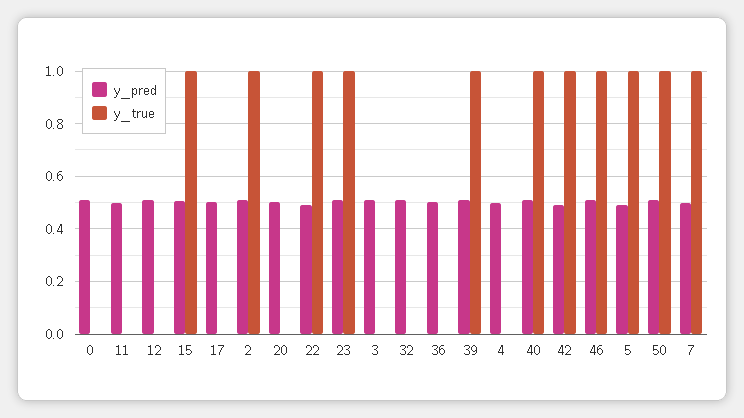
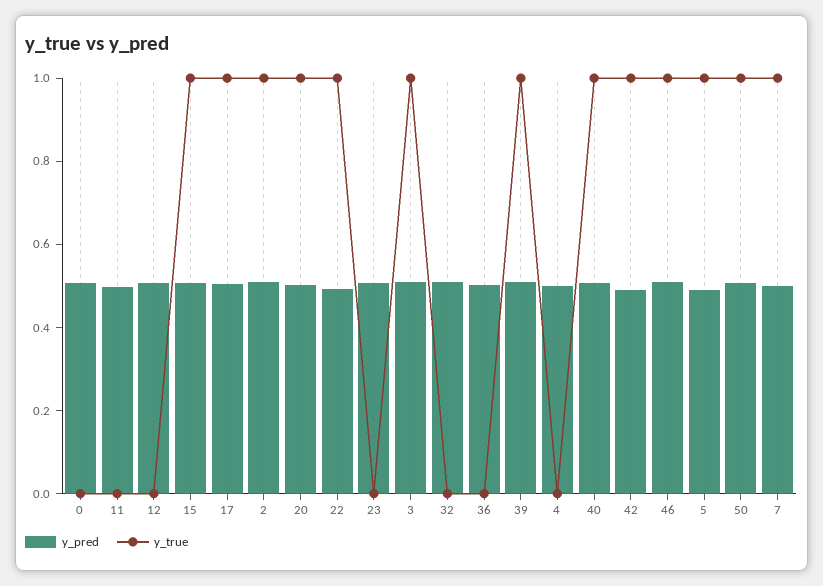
  {
    "y_pred": {
      "0": 0.5,
      "11": 0.5,
      "12": 0.5,
      "15": 0.5,
      "17": 0.5,
      "2": 0.5,
      "20": 0.5,
      "22": 0.5,
      "23": 0.5,
      "3": 0.5,
      "32": 0.5,
      "36": 0.5,
      "39": 0.5,
      "4": 0.5,
      "40": 0.5,
      "42": 0.5,
      "46": 0.5,
      "5": 0.5,
      "50": 0.5,
      "7": 0.5
    },
    "y_true": {
      "0": 0,
      "11": 0,
      "12": 0,
      "15": 1,
-     "17": 0,
+     "17": 1,
      "2": 1,
-     "20": 0,
+     "20": 1,
      "22": 1,
-     "23": 1,
+     "23": 0,
-     "3": 0,
+     "3": 1,
      "32": 0,
      "36": 0,
      "39": 1,
      "4": 0,
      "40": 1,
      "42": 1,
      "46": 1,
      "5": 1,
      "50": 1,
      "7": 1
    }
  }

